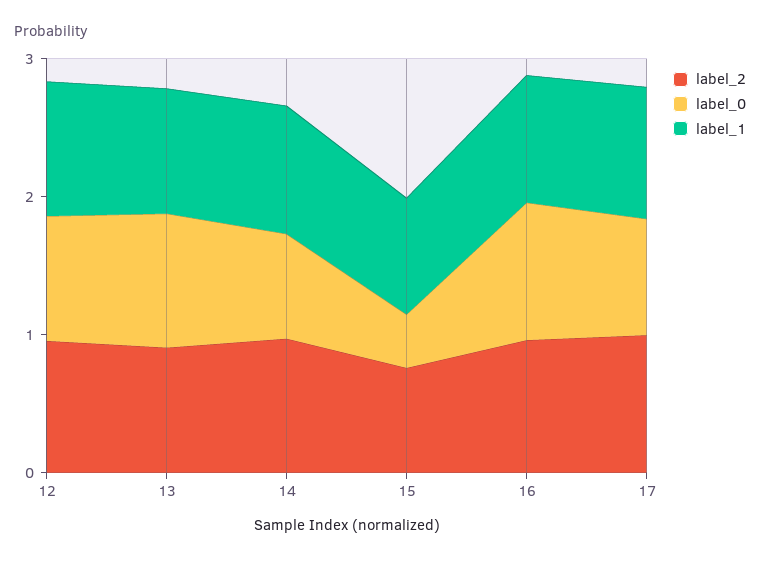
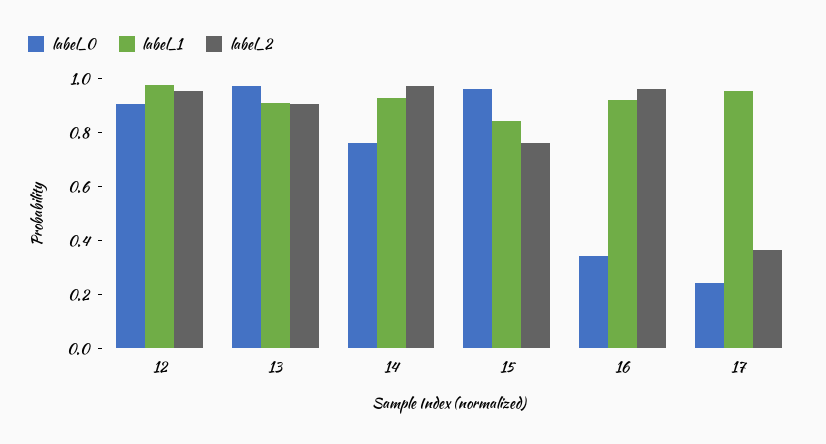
  {
    "label_2": {
      "12": 0.95,
      "13": 0.9,
      "14": 0.95,
      "15": 0.75,
      "16": 0.95,
-     "17": 1
+     "17": 0.35
    },
    "label_0": {
      "12": 0.9,
      "13": 0.95,
      "14": 0.75,
-     "15": 0.4,
+     "15": 0.95,
-     "16": 1,
+     "16": 0.35,
-     "17": 0.8
+     "17": 0.25
    },
    "label_1": {
      "12": 0.95,
      "13": 0.9,
      "14": 0.95,
      "15": 0.85,
      "16": 0.9,
      "17": 0.95
    }
  }

